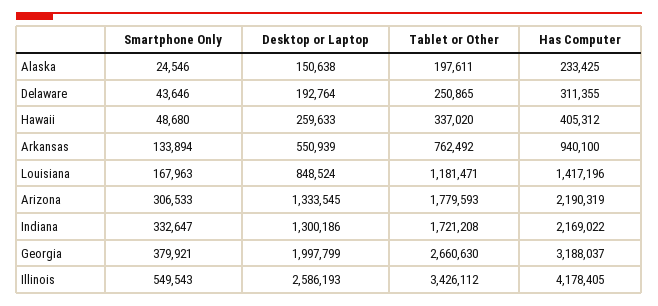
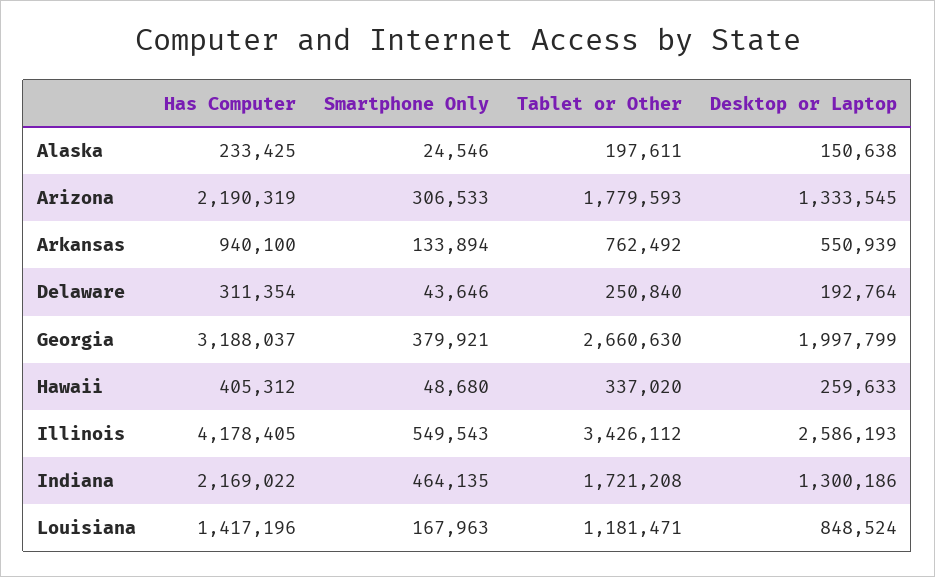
  {
    "Smartphone Only": {
      "Alaska": 24546,
      "Delaware": 43646,
      "Hawaii": 48680,
      "Arkansas": 133894,
      "Louisiana": 167963,
      "Arizona": 306533,
-     "Indiana": 332647,
+     "Indiana": 464135,
      "Georgia": 379921,
      "Illinois": 549543
    },
    "Desktop or Laptop": {
      "Alaska": 150638,
      "Delaware": 192764,
      "Hawaii": 259633,
      "Arkansas": 550939,
      "Louisiana": 848524,
      "Arizona": 1333545,
      "Indiana": 1300186,
      "Georgia": 1997799,
      "Illinois": 2586193
    },
    "Tablet or Other": {
      "Alaska": 197611,
-     "Delaware": 250865,
+     "Delaware": 250840,
      "Hawaii": 337020,
      "Arkansas": 762492,
      "Louisiana": 1181471,
      "Arizona": 1779593,
      "Indiana": 1721208,
      "Georgia": 2660630,
      "Illinois": 3426112
    },
    "Has Computer": {
      "Alaska": 233425,
-     "Delaware": 311355,
+     "Delaware": 311354,
      "Hawaii": 405312,
      "Arkansas": 940100,
      "Louisiana": 1417196,
      "Arizona": 2190319,
      "Indiana": 2169022,
      "Georgia": 3188037,
      "Illinois": 4178405
    }
  }

